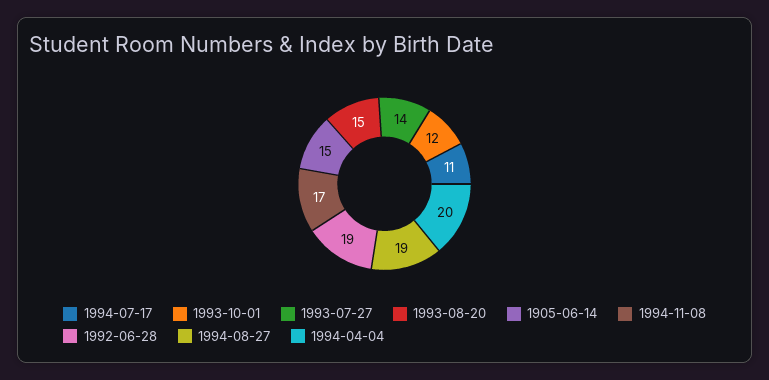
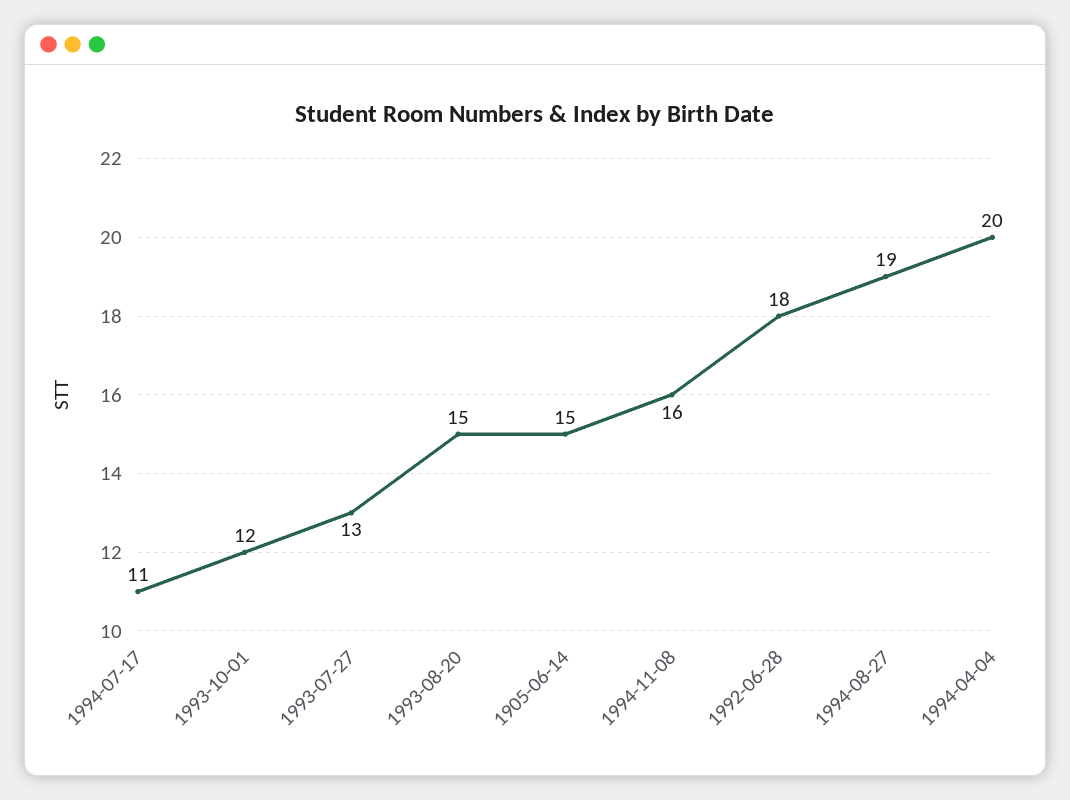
  {
    "1994-07-17": 11,
    "1993-10-01": 12,
-   "1993-07-27": 14,
+   "1993-07-27": 13,
    "1993-08-20": 15,
    "1905-06-14": 15,
-   "1994-11-08": 17,
+   "1994-11-08": 16,
-   "1992-06-28": 19,
+   "1992-06-28": 18,
    "1994-08-27": 19,
    "1994-04-04": 20
  }

